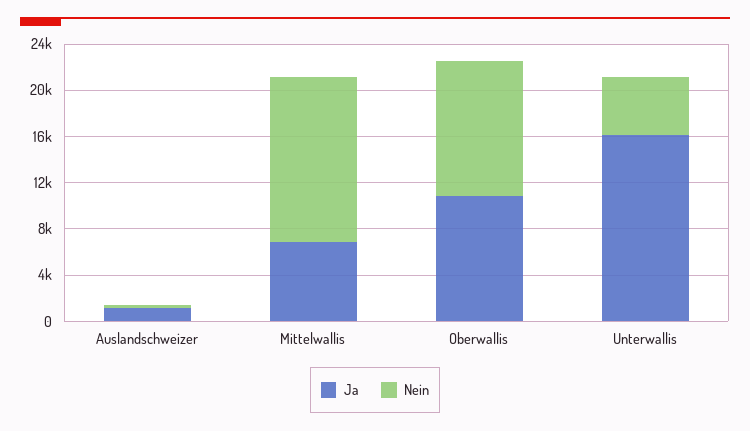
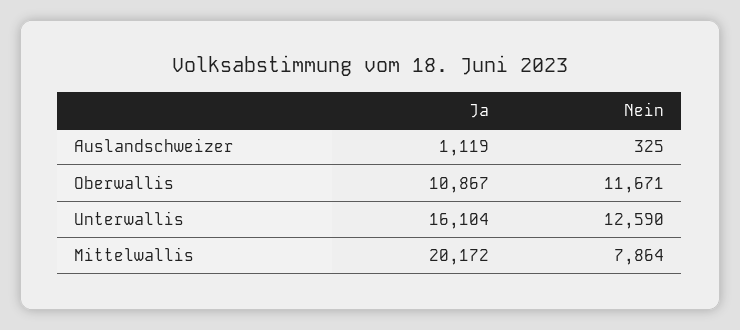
  {
    "Ja": {
      "Auslandschweizer": 1119,
-     "Mittelwallis": 7000,
+     "Mittelwallis": 20172,
      "Oberwallis": 10867,
      "Unterwallis": 16104
    },
    "Nein": {
      "Auslandschweizer": 325,
-     "Mittelwallis": 14000,
+     "Mittelwallis": 7864,
      "Oberwallis": 11671,
-     "Unterwallis": 5000
+     "Unterwallis": 12590
    }
  }

